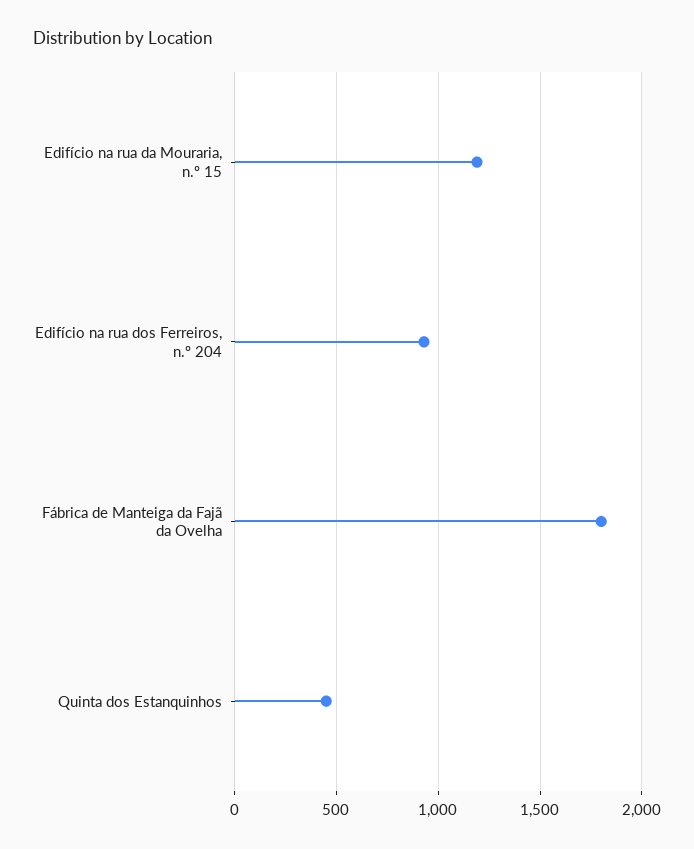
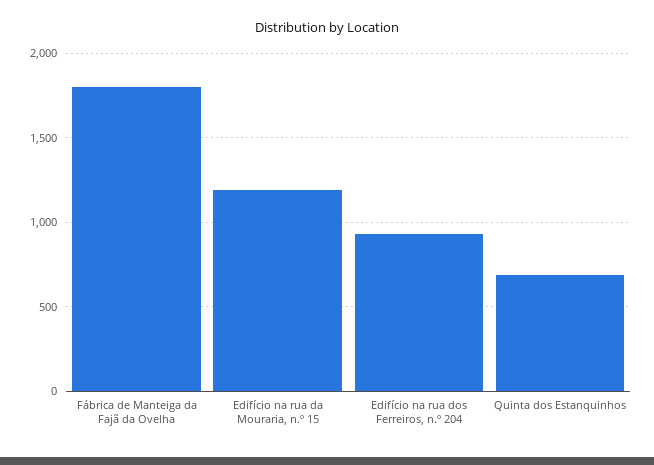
  {
    "Edifício na rua da Mouraria, n.º 15": 1200,
    "Edifício na rua dos Ferreiros, n.º 204": 950,
    "Fábrica de Manteiga da Fajã da Ovelha": 1800,
-   "Quinta dos Estanquinhos": 450
+   "Quinta dos Estanquinhos": 700
  }

